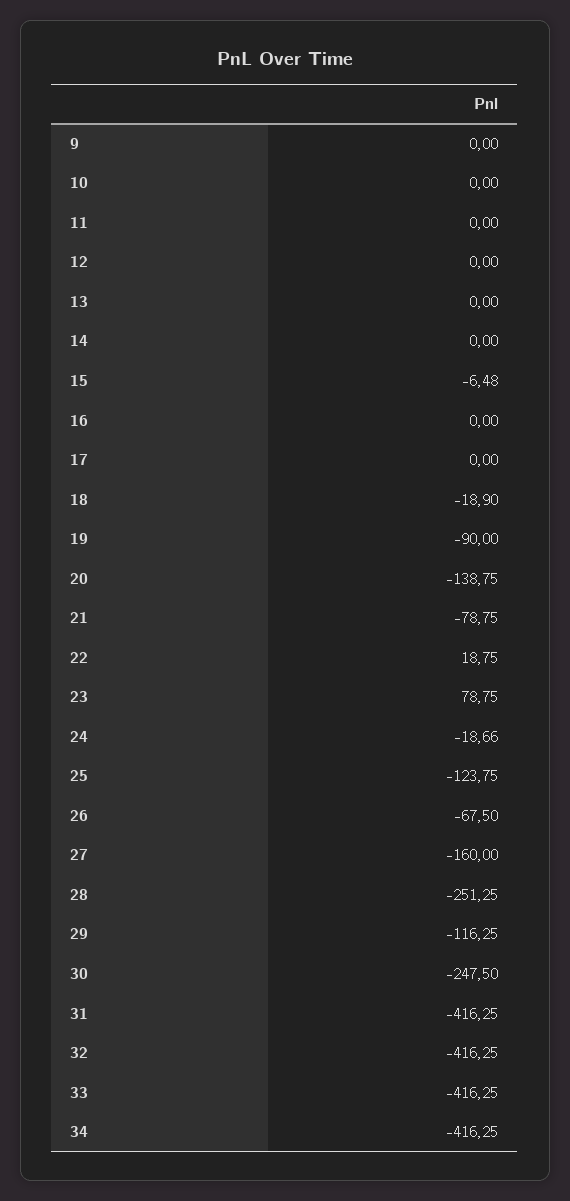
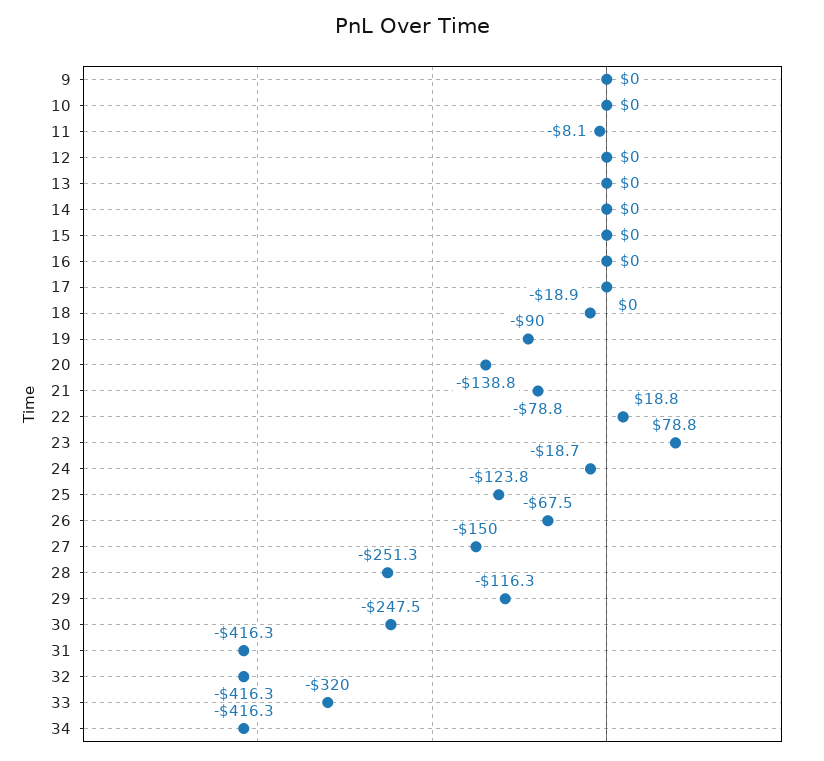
  {
    "9": 0,
    "10": 0,
-   "11": 0,
+   "11": -8.1,
    "12": 0,
    "13": 0,
    "14": 0,
-   "15": -6.48,
+   "15": 0,
    "16": 0,
    "17": 0,
    "18": -18.9,
    "19": -90,
    "20": -138.75,
    "21": -78.75,
    "22": 18.75,
    "23": 78.75,
    "24": -18.66,
    "25": -123.75,
    "26": -67.5,
-   "27": -160,
+   "27": -150,
    "28": -251.25,
    "29": -116.25,
    "30": -247.5,
    "31": -416.25,
    "32": -416.25,
-   "33": -416.25,
+   "33": -320,
    "34": -416.25
  }

